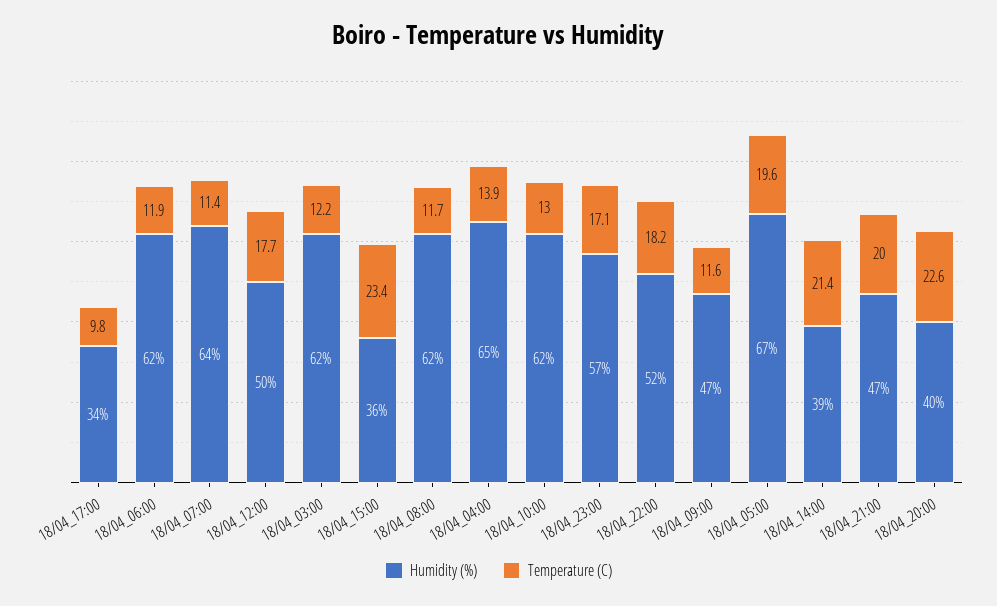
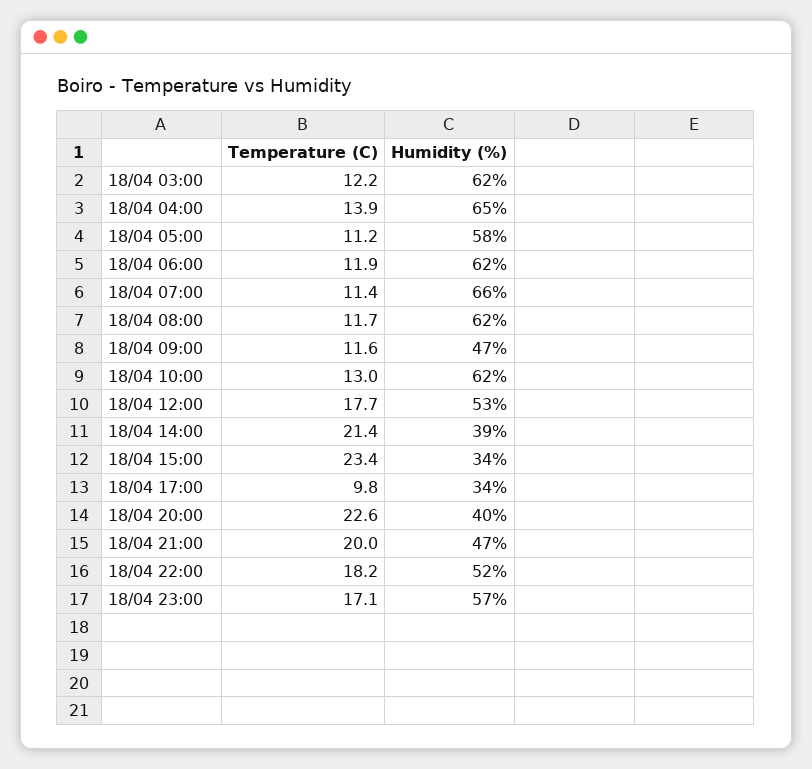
  {
    "Humidity (%)": {
      "18/04_17:00": 34,
      "18/04_06:00": 62,
-     "18/04_07:00": 64,
+     "18/04_07:00": 66,
-     "18/04_12:00": 50,
+     "18/04_12:00": 53,
      "18/04_03:00": 62,
-     "18/04_15:00": 36,
+     "18/04_15:00": 34,
      "18/04_08:00": 62,
      "18/04_04:00": 65,
      "18/04_10:00": 62,
      "18/04_23:00": 57,
      "18/04_22:00": 52,
      "18/04_09:00": 47,
-     "18/04_05:00": 67,
+     "18/04_05:00": 58,
      "18/04_14:00": 39,
      "18/04_21:00": 47,
      "18/04_20:00": 40
    },
    "Temperature (C)": {
      "18/04_17:00": 9.8,
      "18/04_06:00": 11.9,
      "18/04_07:00": 11.4,
      "18/04_12:00": 17.7,
      "18/04_03:00": 12.2,
      "18/04_15:00": 23.4,
      "18/04_08:00": 11.7,
      "18/04_04:00": 13.9,
      "18/04_10:00": 13,
      "18/04_23:00": 17.1,
      "18/04_22:00": 18.2,
      "18/04_09:00": 11.6,
-     "18/04_05:00": 19.6,
+     "18/04_05:00": 11.2,
      "18/04_14:00": 21.4,
      "18/04_21:00": 20,
      "18/04_20:00": 22.6
    }
  }

